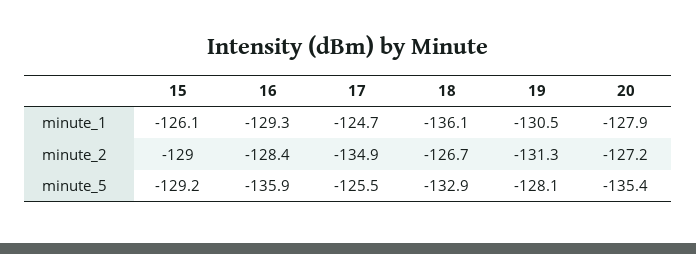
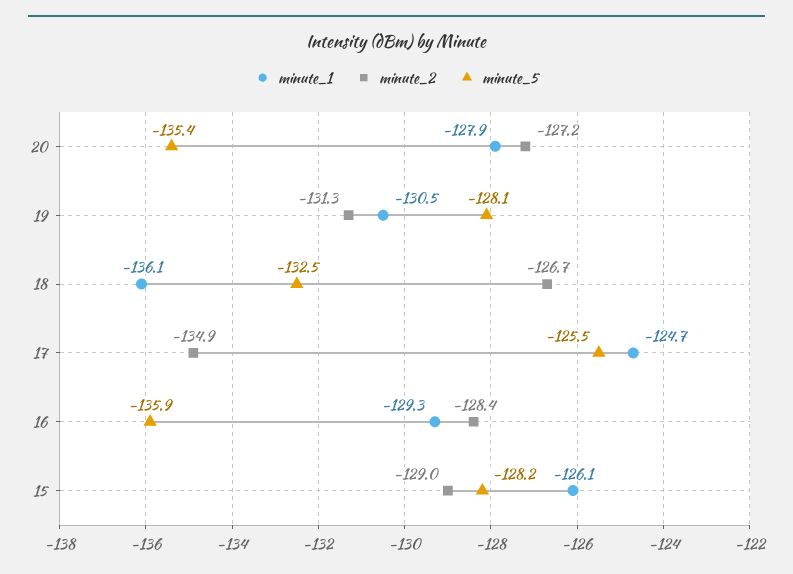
  {
    "minute_1": {
      "15": -126.1,
      "16": -129.3,
      "17": -124.7,
      "18": -136.1,
      "19": -130.5,
      "20": -127.9
    },
    "minute_2": {
      "15": -129,
      "16": -128.4,
      "17": -134.9,
      "18": -126.7,
      "19": -131.3,
      "20": -127.2
    },
    "minute_5": {
-     "15": -129.2,
+     "15": -128.2,
      "16": -135.9,
      "17": -125.5,
-     "18": -132.9,
+     "18": -132.5,
      "19": -128.1,
      "20": -135.4
    }
  }

